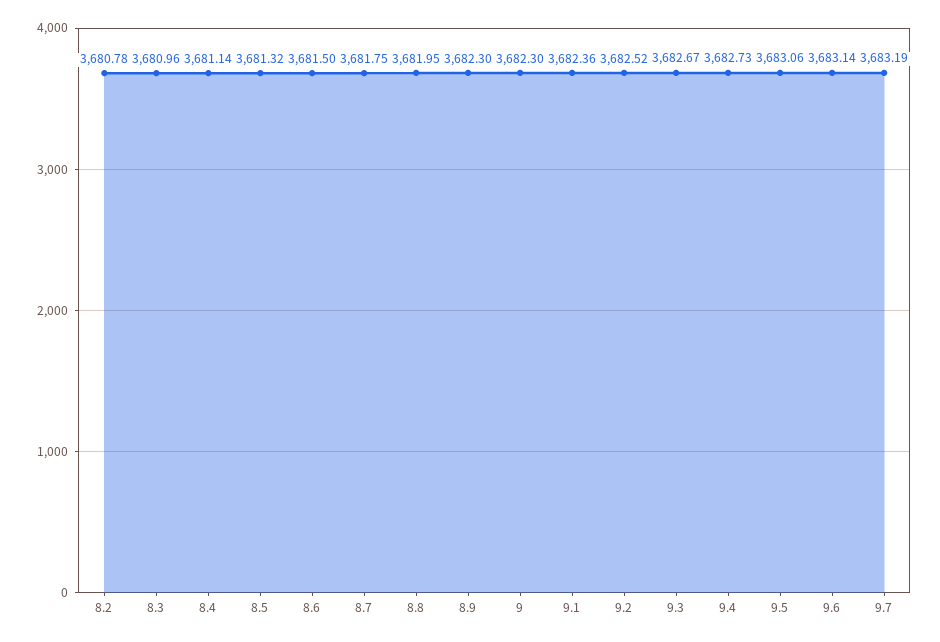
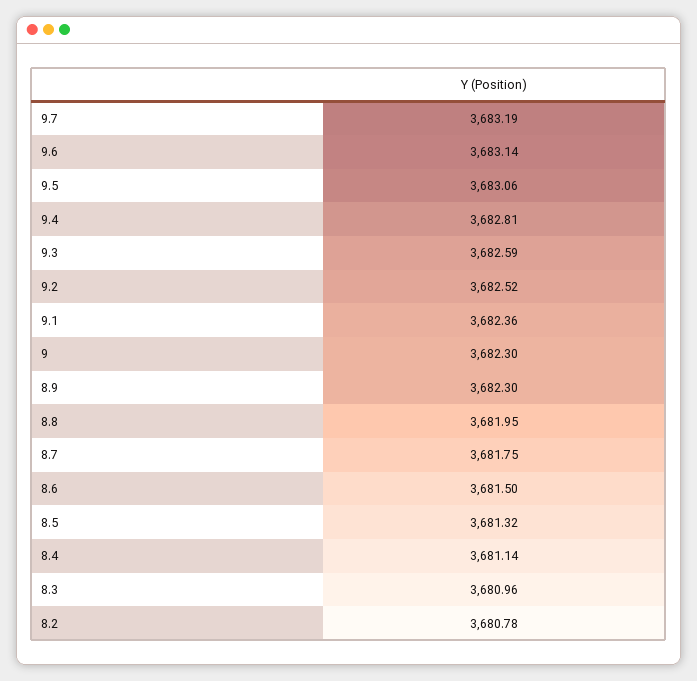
  {
    "8.2": 3680.78,
    "8.3": 3680.96,
    "8.4": 3681.14,
    "8.5": 3681.32,
    "8.6": 3681.5,
    "8.7": 3681.75,
    "8.8": 3681.95,
    "8.9": 3682.3,
    "9": 3682.3,
    "9.1": 3682.36,
    "9.2": 3682.52,
-   "9.3": 3682.67,
+   "9.3": 3682.59,
-   "9.4": 3682.73,
+   "9.4": 3682.81,
    "9.5": 3683.06,
    "9.6": 3683.14,
    "9.7": 3683.19
  }

